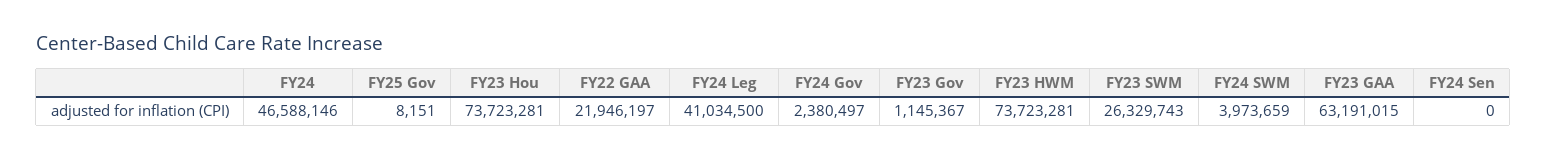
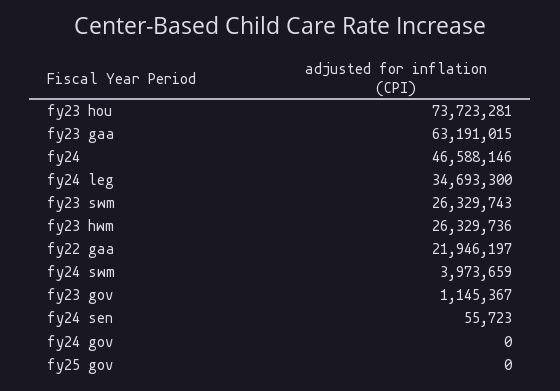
  {
    "FY24": 46588146,
-   "FY25 Gov": 8151,
+   "FY25 Gov": 0,
    "FY23 Hou": 73723281,
    "FY22 GAA": 21946197,
-   "FY24 Leg": 41034500,
+   "FY24 Leg": 34693300,
-   "FY24 Gov": 2380497,
+   "FY24 Gov": 0,
    "FY23 Gov": 1145367,
-   "FY23 HWM": 73723281,
+   "FY23 HWM": 26329736,
    "FY23 SWM": 26329743,
    "FY24 SWM": 3973659,
    "FY23 GAA": 63191015,
-   "FY24 Sen": 0
+   "FY24 Sen": 55723
  }

